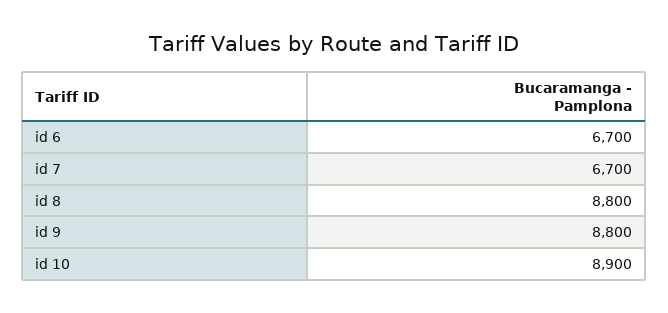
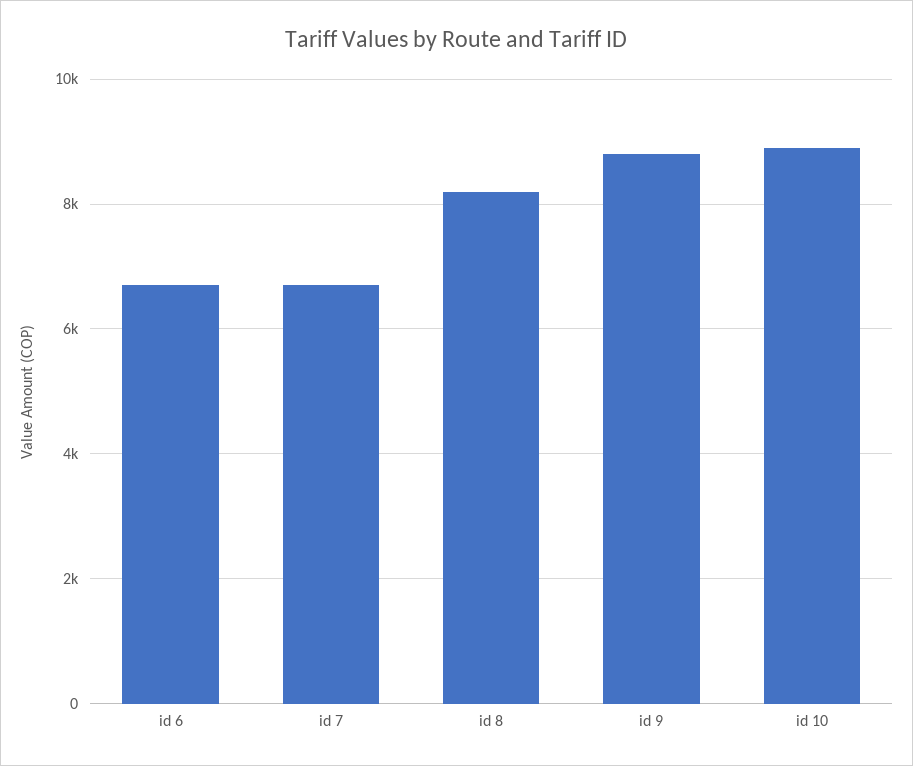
  {
    "id 6": 6700,
    "id 7": 6700,
-   "id 8": 8800,
+   "id 8": 8200,
    "id 9": 8800,
    "id 10": 8900
  }

